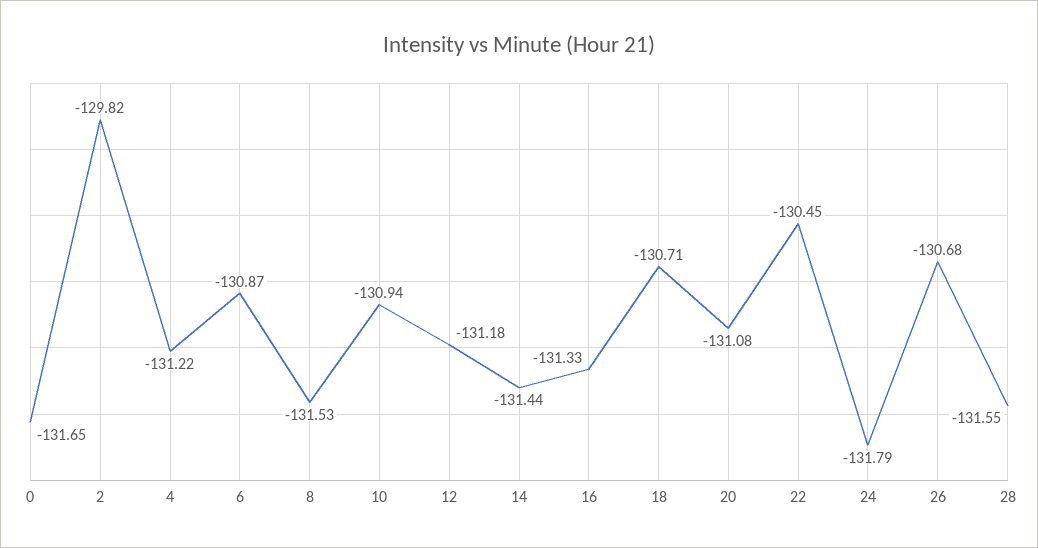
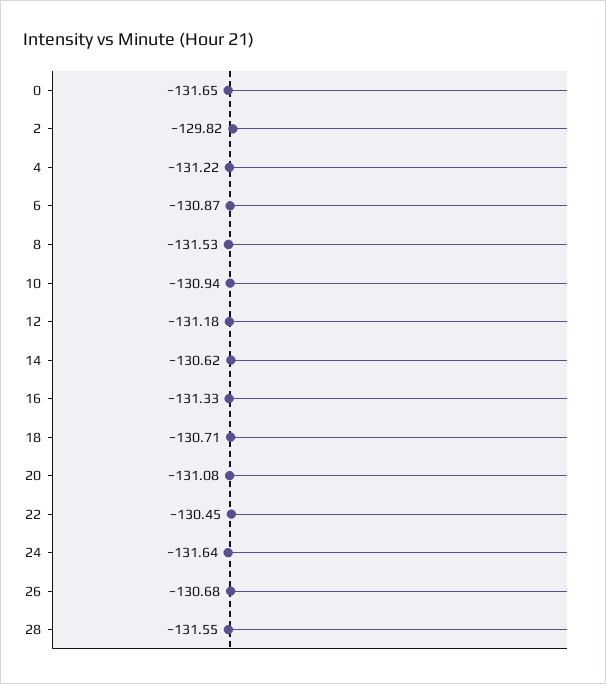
  {
    "0": -131.65,
    "2": -129.82,
    "4": -131.22,
    "6": -130.87,
    "8": -131.53,
    "10": -130.94,
    "12": -131.18,
-   "14": -131.44,
+   "14": -130.62,
    "16": -131.33,
    "18": -130.71,
    "20": -131.08,
    "22": -130.45,
-   "24": -131.79,
+   "24": -131.64,
    "26": -130.68,
    "28": -131.55
  }

